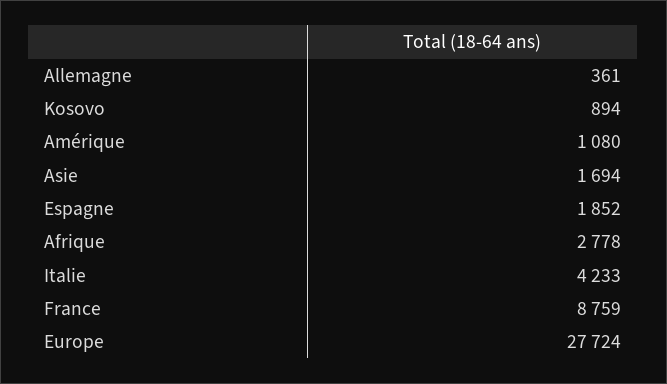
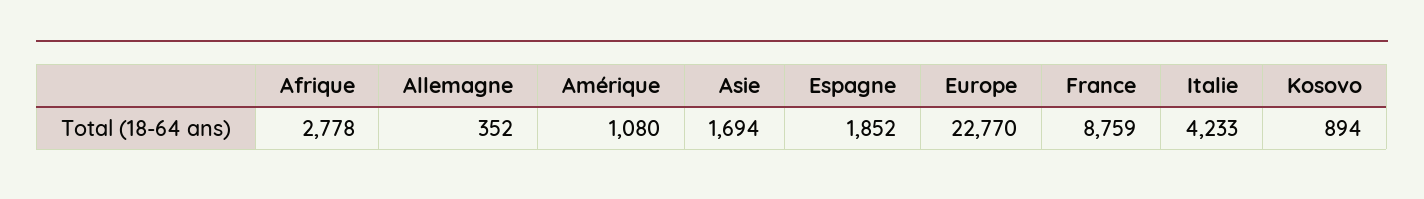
  {
-   "Allemagne": 361,
+   "Allemagne": 352,
    "Kosovo": 894,
    "Amérique": 1080,
    "Asie": 1694,
    "Espagne": 1852,
    "Afrique": 2778,
    "Italie": 4233,
    "France": 8759,
-   "Europe": 27724
+   "Europe": 22770
  }

